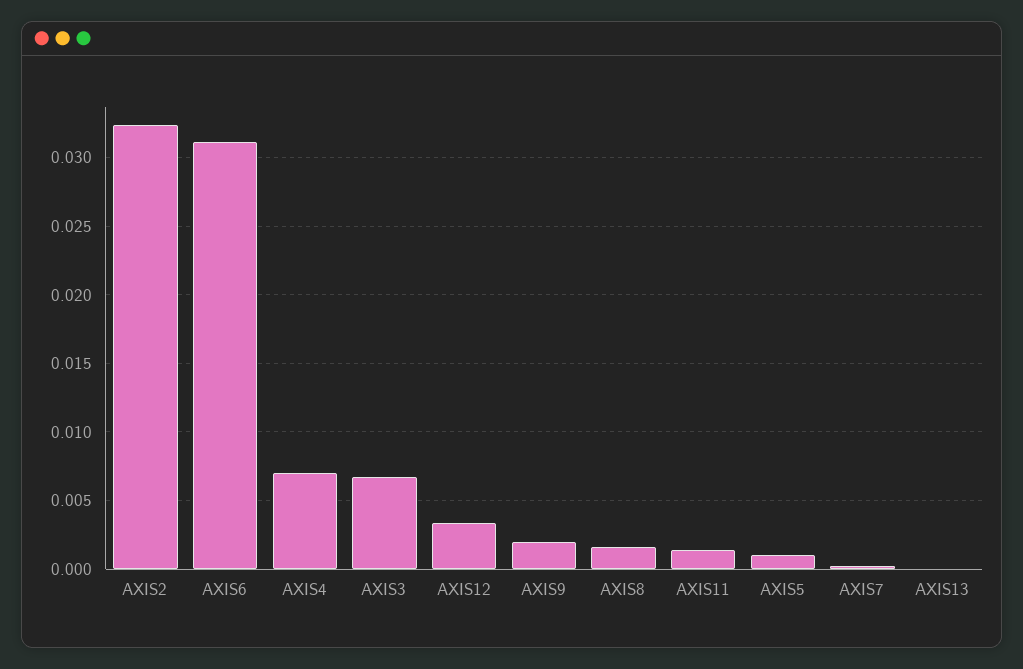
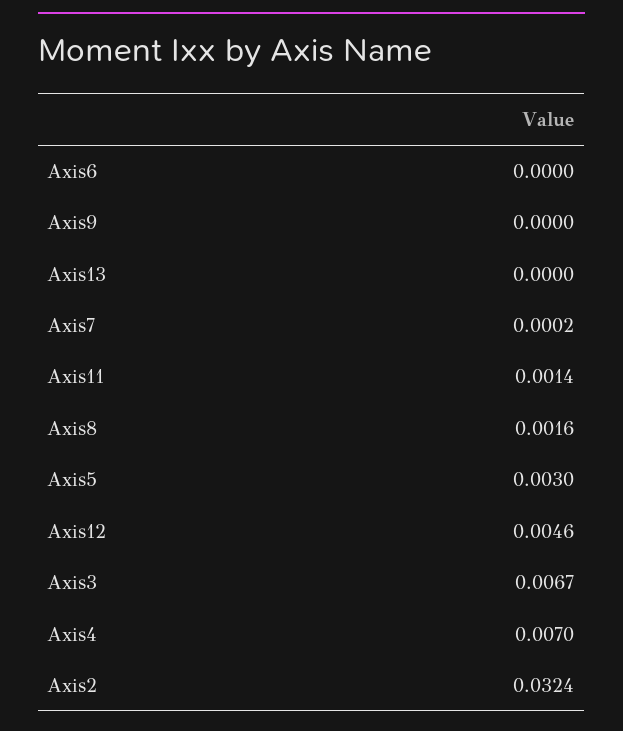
  {
    "AXIS2": 0.0324,
-   "AXIS6": 0.031,
+   "AXIS6": 0,
    "AXIS4": 0.007,
    "AXIS3": 0.0067,
-   "AXIS12": 0.0035,
+   "AXIS12": 0.0046,
-   "AXIS9": 0.002,
+   "AXIS9": 0,
    "AXIS8": 0.0016,
    "AXIS11": 0.0014,
-   "AXIS5": 0.001,
+   "AXIS5": 0.003,
    "AXIS7": 0.0002,
    "AXIS13": 0
  }

